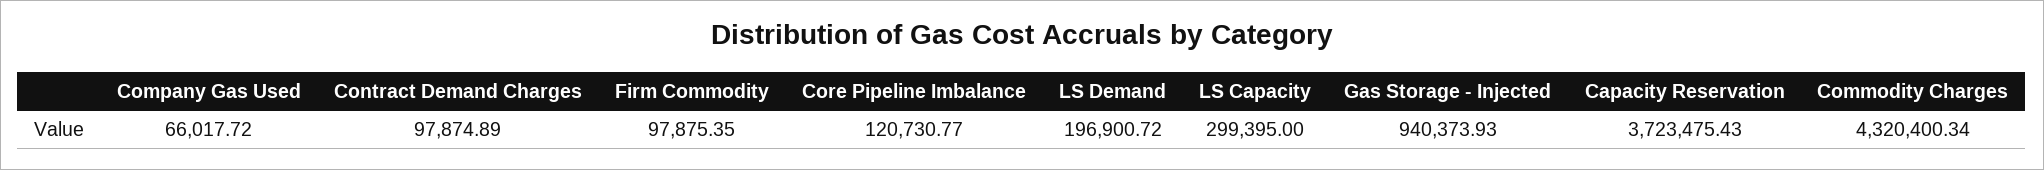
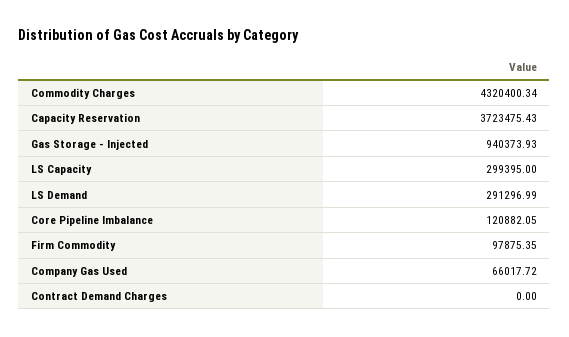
  {
    "Company Gas Used": 66017.72,
-   "Contract Demand Charges": 97874.89,
+   "Contract Demand Charges": 0,
    "Firm Commodity": 97875.35,
-   "Core Pipeline Imbalance": 120730.77,
+   "Core Pipeline Imbalance": 120882.05,
-   "LS Demand": 196900.72,
+   "LS Demand": 291296.99,
    "LS Capacity": 299395,
    "Gas Storage - Injected": 940373.93,
    "Capacity Reservation": 3723475.43,
    "Commodity Charges": 4320400.34
  }

